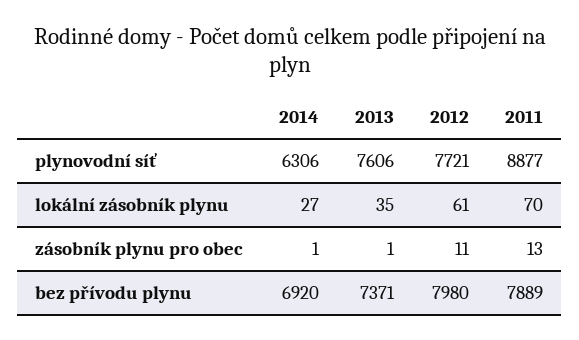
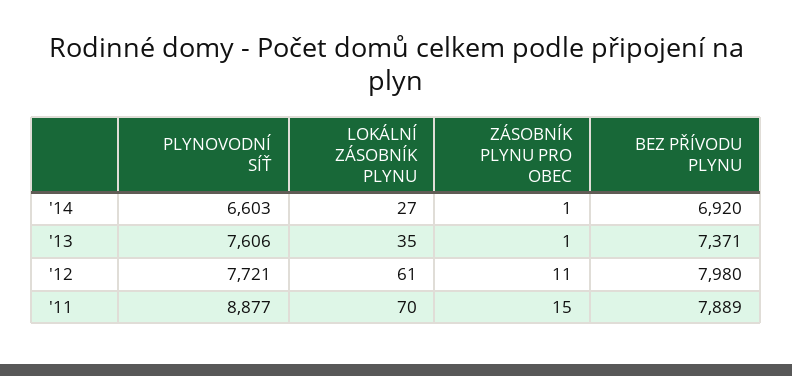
  {
    "2014": {
-     "plynovodní síť": 6306,
+     "plynovodní síť": 6603,
      "lokální zásobník plynu": 27,
      "zásobník plynu pro obec": 1,
      "bez přívodu plynu": 6920
    },
    "2013": {
      "plynovodní síť": 7606,
      "lokální zásobník plynu": 35,
      "zásobník plynu pro obec": 1,
      "bez přívodu plynu": 7371
    },
    "2012": {
      "plynovodní síť": 7721,
      "lokální zásobník plynu": 61,
      "zásobník plynu pro obec": 11,
      "bez přívodu plynu": 7980
    },
    "2011": {
      "plynovodní síť": 8877,
      "lokální zásobník plynu": 70,
-     "zásobník plynu pro obec": 13,
+     "zásobník plynu pro obec": 15,
      "bez přívodu plynu": 7889
    }
  }

